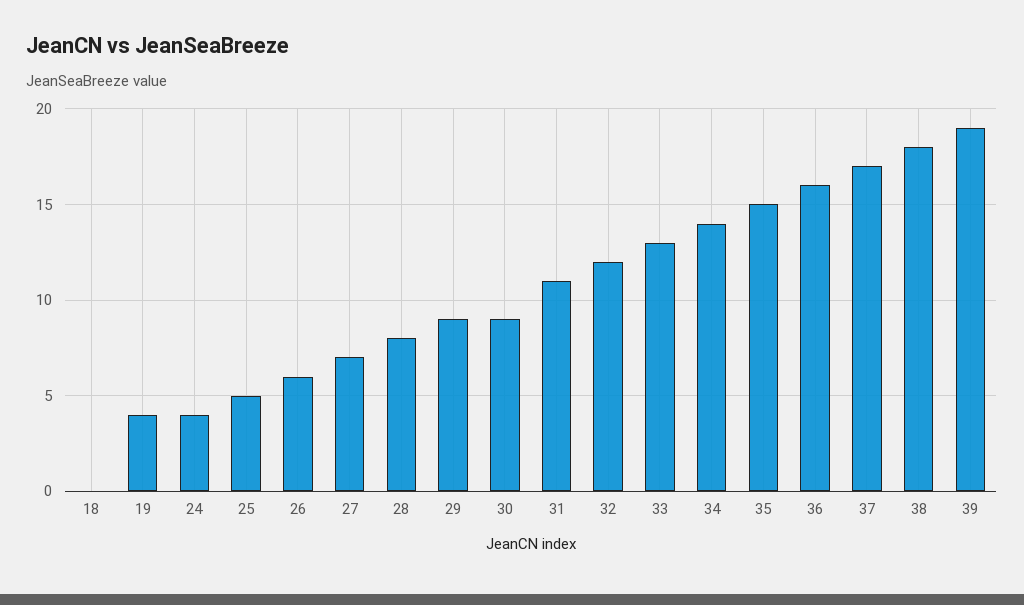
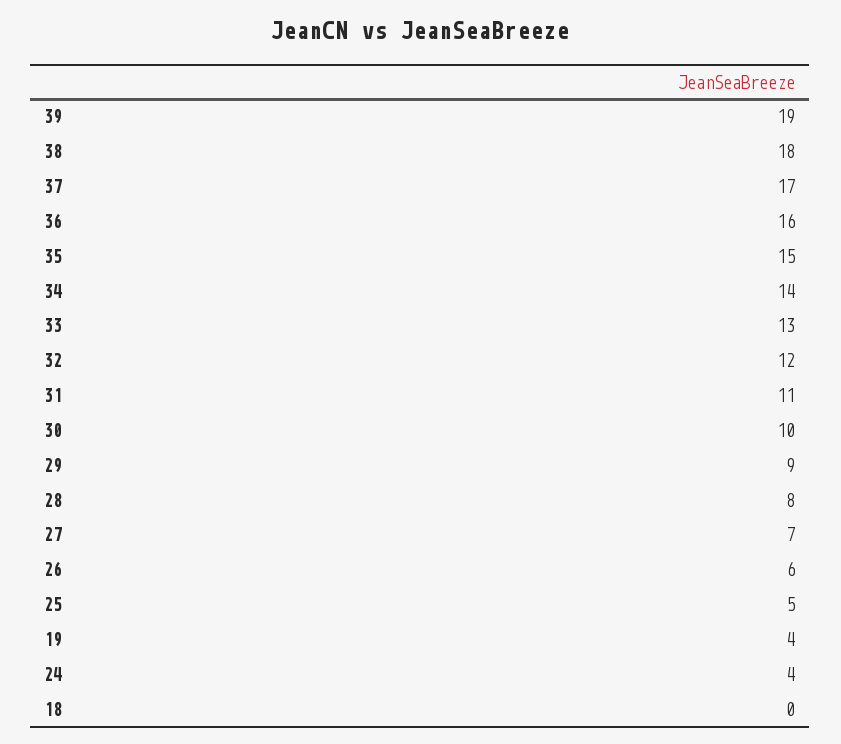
  {
    "18": 0,
    "19": 4,
    "24": 4,
    "25": 5,
    "26": 6,
    "27": 7,
    "28": 8,
    "29": 9,
-   "30": 9,
+   "30": 10,
    "31": 11,
    "32": 12,
    "33": 13,
    "34": 14,
    "35": 15,
    "36": 16,
    "37": 17,
    "38": 18,
    "39": 19
  }

